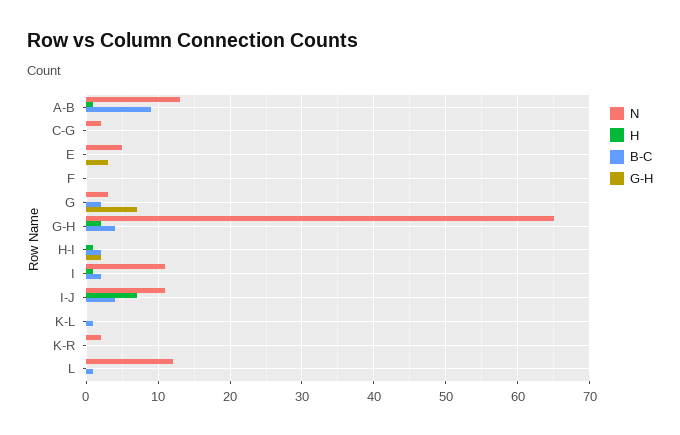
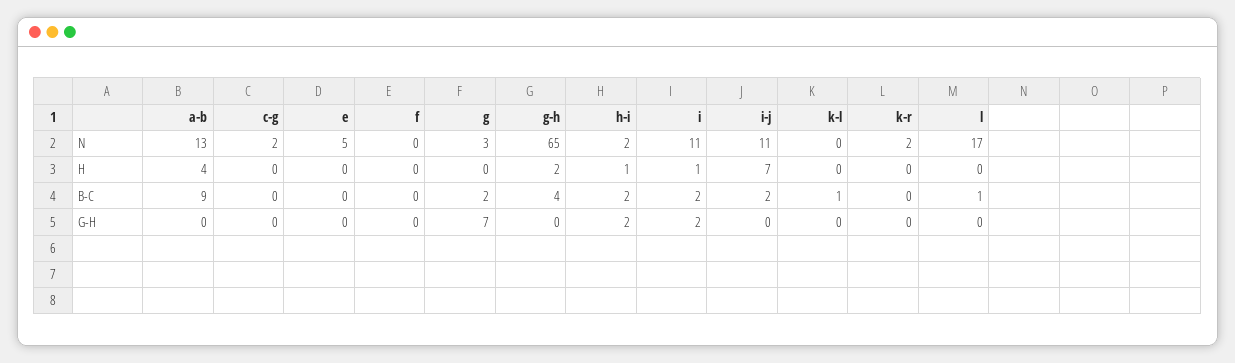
  {
    "N": {
      "A-B": 13,
      "C-G": 2,
      "E": 5,
      "F": 0,
      "G": 3,
      "G-H": 65,
-     "H-I": 0,
+     "H-I": 2,
      "I": 11,
      "I-J": 11,
      "K-L": 0,
      "K-R": 2,
-     "L": 12
+     "L": 17
    },
    "H": {
-     "A-B": 1,
+     "A-B": 4,
      "C-G": 0,
      "E": 0,
      "F": 0,
      "G": 0,
      "G-H": 2,
      "H-I": 1,
      "I": 1,
      "I-J": 7,
      "K-L": 0,
      "K-R": 0,
      "L": 0
    },
    "B-C": {
      "A-B": 9,
      "C-G": 0,
      "E": 0,
      "F": 0,
      "G": 2,
      "G-H": 4,
      "H-I": 2,
      "I": 2,
-     "I-J": 4,
+     "I-J": 2,
      "K-L": 1,
      "K-R": 0,
      "L": 1
    },
    "G-H": {
      "A-B": 0,
      "C-G": 0,
-     "E": 3,
+     "E": 0,
      "F": 0,
      "G": 7,
      "G-H": 0,
      "H-I": 2,
-     "I": 0,
+     "I": 2,
      "I-J": 0,
      "K-L": 0,
      "K-R": 0,
      "L": 0
    }
  }

